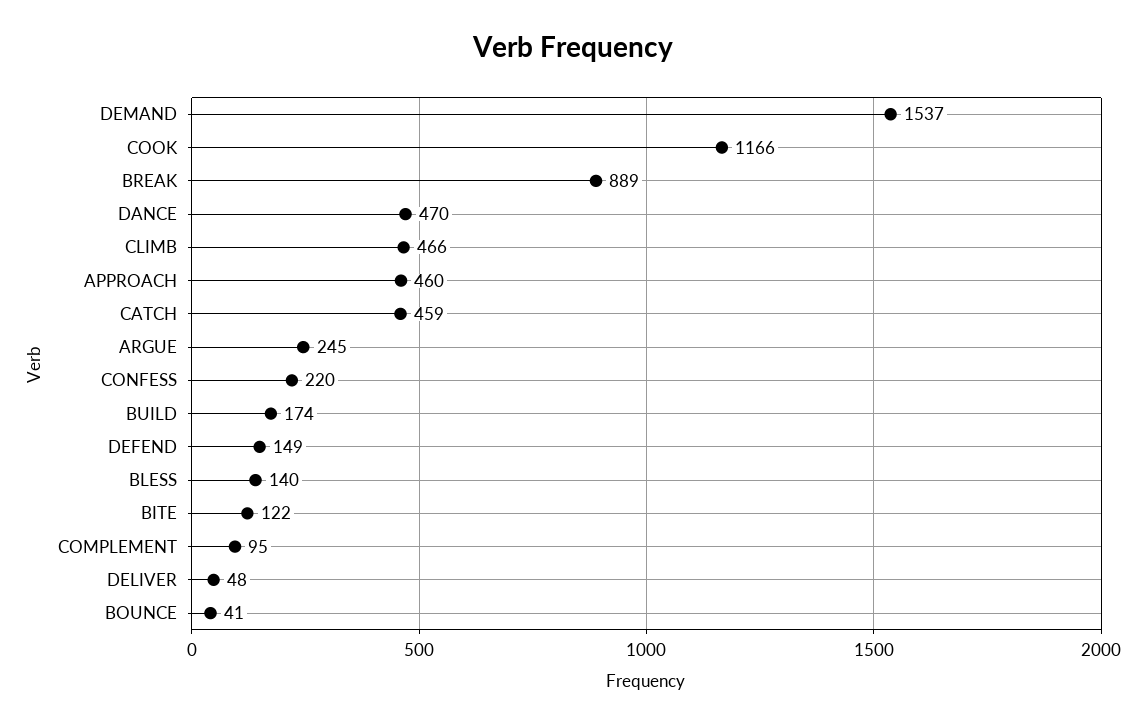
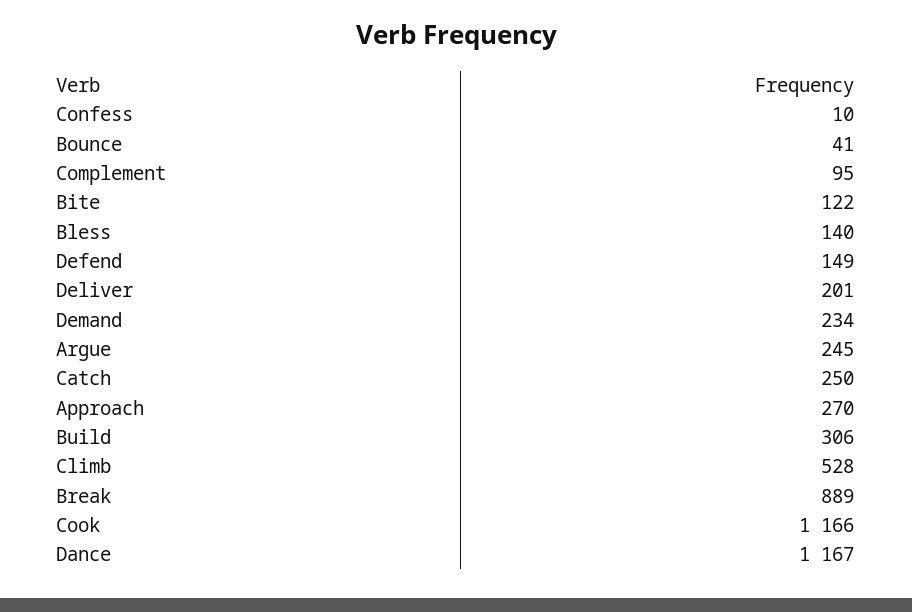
  {
-   "DEMAND": 1537,
+   "DEMAND": 234,
    "COOK": 1166,
    "BREAK": 889,
-   "DANCE": 470,
+   "DANCE": 1167,
-   "CLIMB": 466,
+   "CLIMB": 528,
-   "APPROACH": 460,
+   "APPROACH": 270,
-   "CATCH": 459,
+   "CATCH": 250,
    "ARGUE": 245,
-   "CONFESS": 220,
+   "CONFESS": 10,
-   "BUILD": 174,
+   "BUILD": 306,
    "DEFEND": 149,
    "BLESS": 140,
    "BITE": 122,
    "COMPLEMENT": 95,
-   "DELIVER": 48,
+   "DELIVER": 201,
    "BOUNCE": 41
  }

